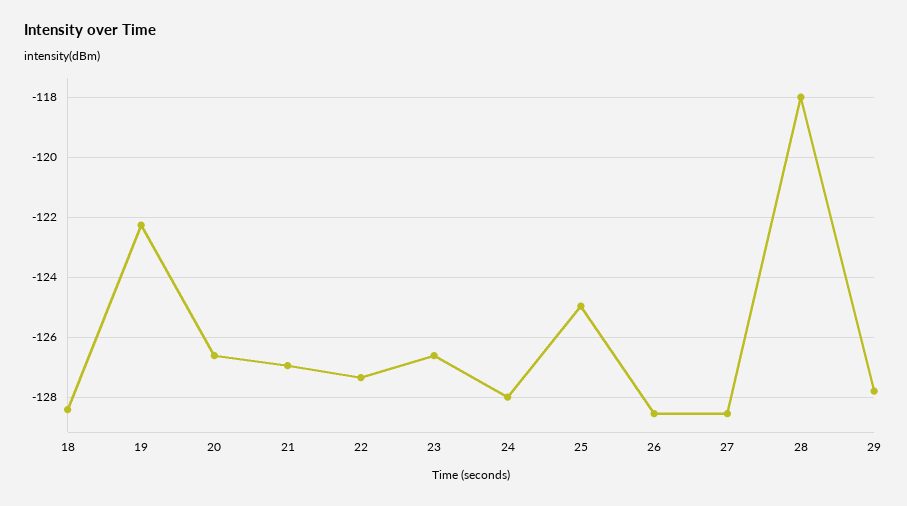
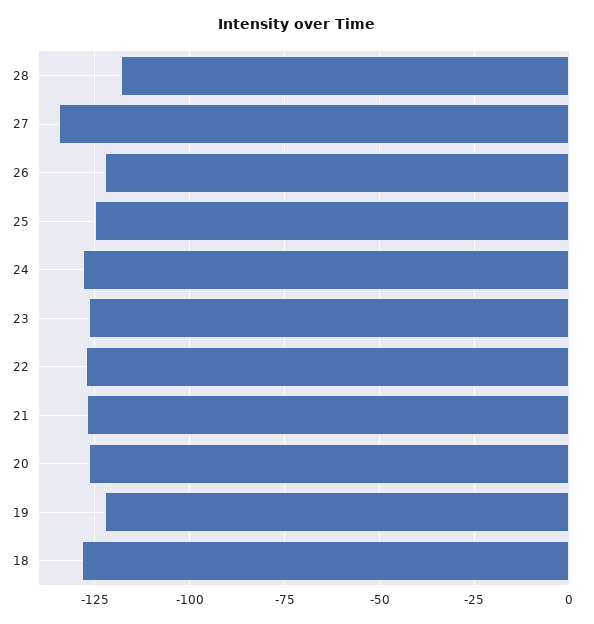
  {
    "18": -128.4,
    "19": -122.2,
    "20": -126.6,
    "21": -127,
    "22": -127.4,
    "23": -126.6,
    "24": -128,
    "25": -125,
-   "26": -128.6,
+   "26": -122.5,
-   "27": -128.6,
+   "27": -135,
-   "28": -118,
+   "28": -118
-   "29": -127.8
  }

